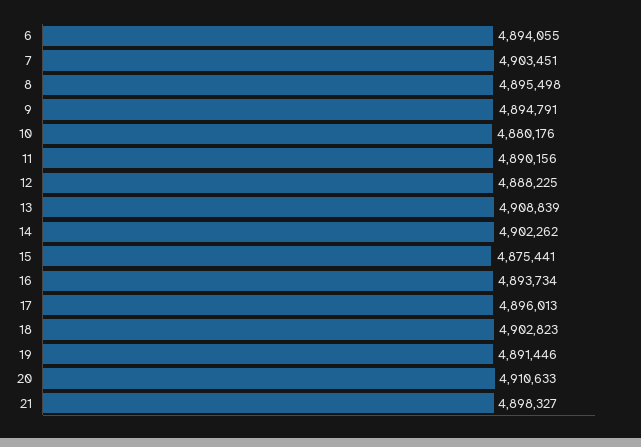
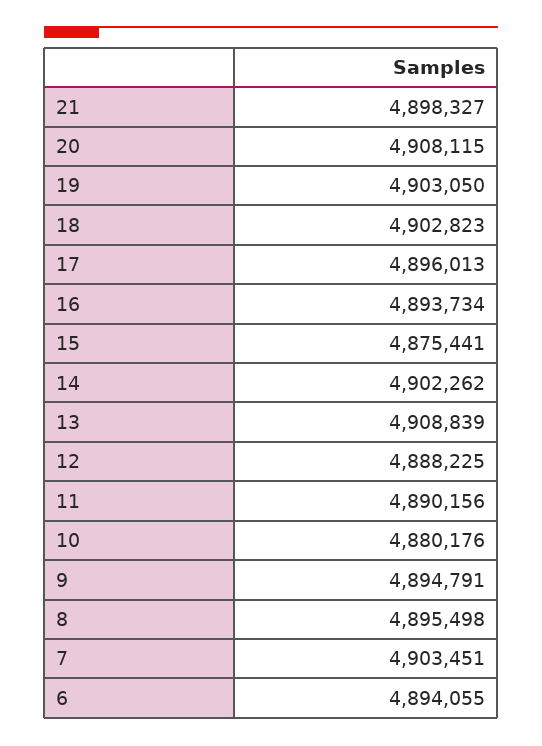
  {
    "6": 4894055,
    "7": 4903451,
    "8": 4895498,
    "9": 4894791,
    "10": 4880176,
    "11": 4890156,
    "12": 4888225,
    "13": 4908839,
    "14": 4902262,
    "15": 4875441,
    "16": 4893734,
    "17": 4896013,
    "18": 4902823,
-   "19": 4891446,
+   "19": 4903050,
-   "20": 4910633,
+   "20": 4908115,
    "21": 4898327
  }

